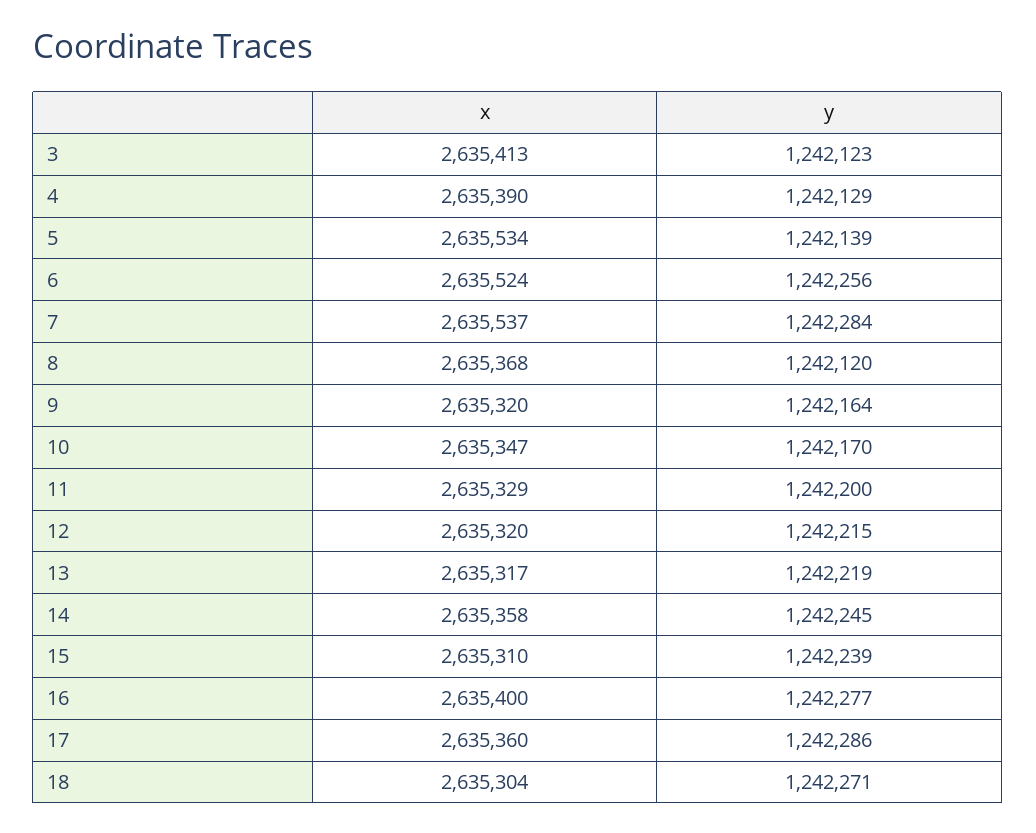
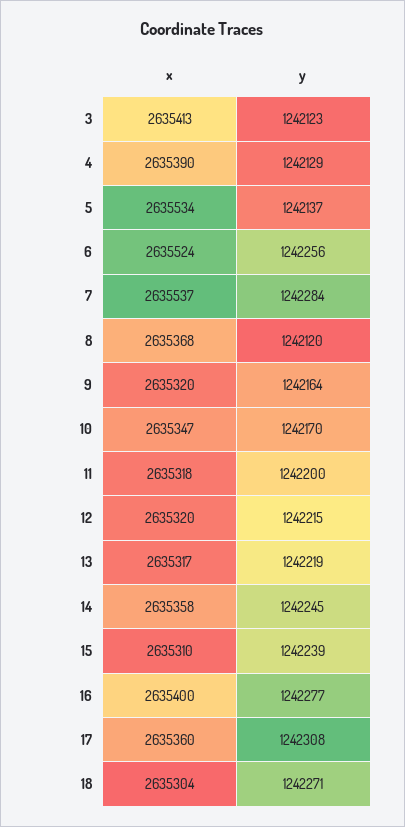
  {
    "x": {
      "3": 2635413,
      "4": 2635390,
      "5": 2635534,
      "6": 2635524,
      "7": 2635537,
      "8": 2635368,
      "9": 2635320,
      "10": 2635347,
-     "11": 2635329,
+     "11": 2635318,
      "12": 2635320,
      "13": 2635317,
      "14": 2635358,
      "15": 2635310,
      "16": 2635400,
      "17": 2635360,
      "18": 2635304
    },
    "y": {
      "3": 1242123,
      "4": 1242129,
-     "5": 1242139,
+     "5": 1242137,
      "6": 1242256,
      "7": 1242284,
      "8": 1242120,
      "9": 1242164,
      "10": 1242170,
      "11": 1242200,
      "12": 1242215,
      "13": 1242219,
      "14": 1242245,
      "15": 1242239,
      "16": 1242277,
-     "17": 1242286,
+     "17": 1242308,
      "18": 1242271
    }
  }

